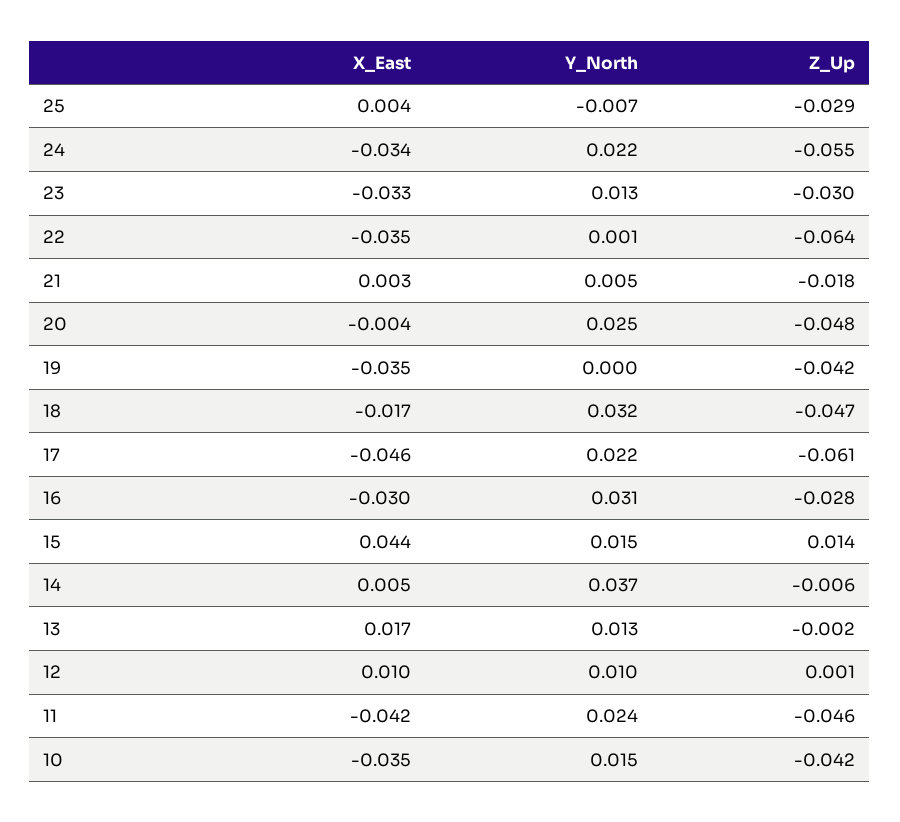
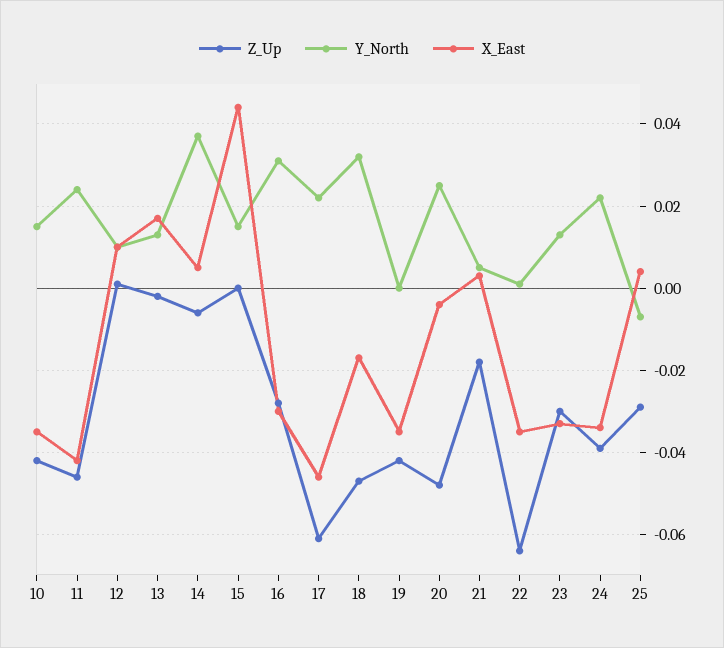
  {
    "X_East": {
      "25": 0.004,
      "24": -0.034,
      "23": -0.033,
      "22": -0.035,
      "21": 0.003,
      "20": -0.004,
      "19": -0.035,
      "18": -0.017,
      "17": -0.046,
      "16": -0.03,
      "15": 0.044,
      "14": 0.005,
      "13": 0.017,
      "12": 0.01,
      "11": -0.042,
      "10": -0.035
    },
    "Y_North": {
      "25": -0.007,
      "24": 0.022,
      "23": 0.013,
      "22": 0.001,
      "21": 0.005,
      "20": 0.025,
      "19": 0,
      "18": 0.032,
      "17": 0.022,
      "16": 0.031,
      "15": 0.015,
      "14": 0.037,
      "13": 0.013,
      "12": 0.01,
      "11": 0.024,
      "10": 0.015
    },
    "Z_Up": {
      "25": -0.029,
-     "24": -0.055,
+     "24": -0.04,
      "23": -0.03,
      "22": -0.064,
      "21": -0.018,
      "20": -0.048,
      "19": -0.042,
      "18": -0.047,
      "17": -0.061,
      "16": -0.028,
-     "15": 0.014,
+     "15": 0,
      "14": -0.006,
      "13": -0.002,
      "12": 0.001,
      "11": -0.046,
      "10": -0.042
    }
  }

